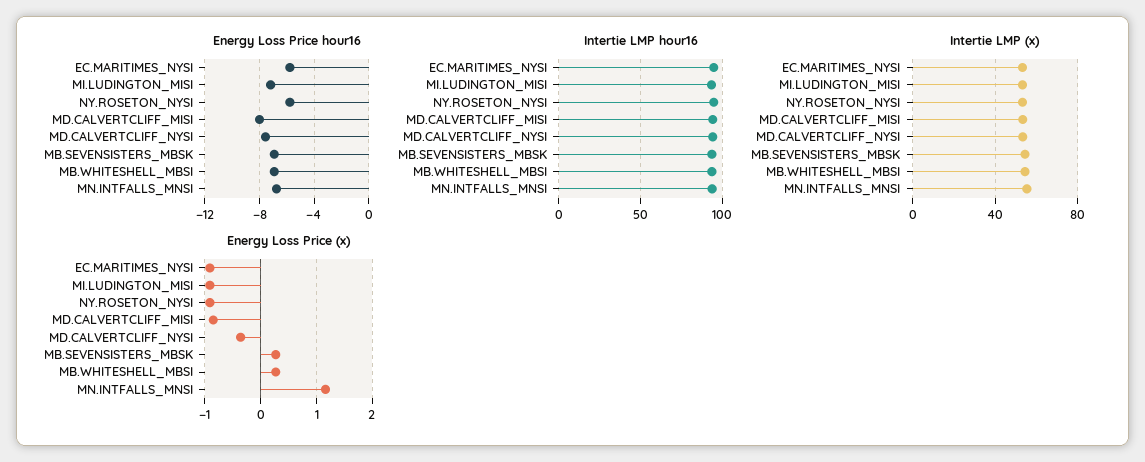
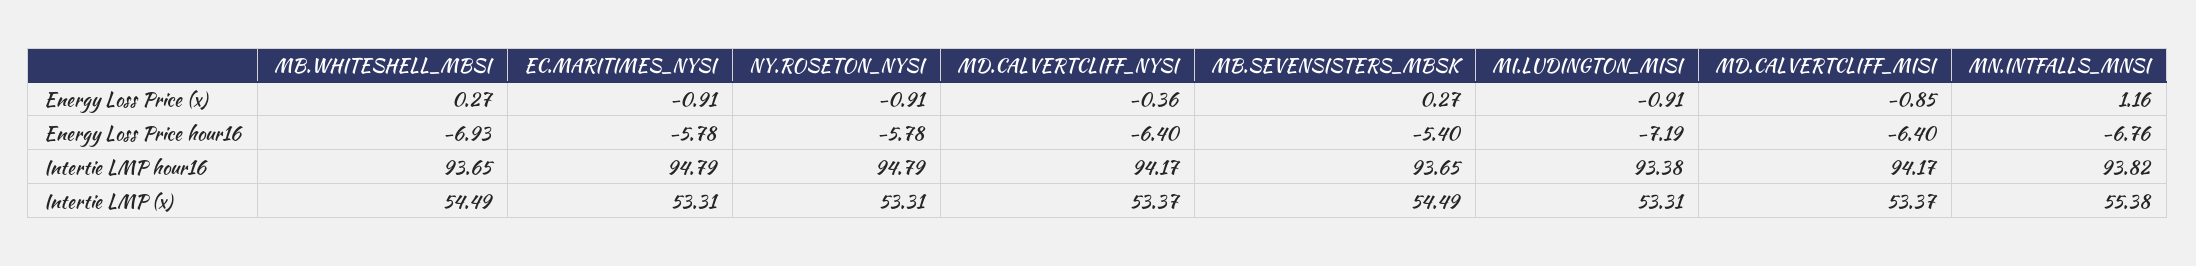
  {
    "Energy Loss Price hour16": {
      "EC.MARITIMES_NYSI": -5.78,
      "MI.LUDINGTON_MISI": -7.19,
      "NY.ROSETON_NYSI": -5.78,
-     "MD.CALVERTCLIFF_MISI": -8,
+     "MD.CALVERTCLIFF_MISI": -6.4,
-     "MD.CALVERTCLIFF_NYSI": -7.5,
+     "MD.CALVERTCLIFF_NYSI": -6.4,
-     "MB.SEVENSISTERS_MBSK": -7,
+     "MB.SEVENSISTERS_MBSK": -5.4,
      "MB.WHITESHELL_MBSI": -6.93,
      "MN.INTFALLS_MNSI": -6.76
    },
    "Intertie LMP hour16": {
      "EC.MARITIMES_NYSI": 94.79,
      "MI.LUDINGTON_MISI": 93.38,
      "NY.ROSETON_NYSI": 94.79,
      "MD.CALVERTCLIFF_MISI": 94.17,
      "MD.CALVERTCLIFF_NYSI": 94.17,
      "MB.SEVENSISTERS_MBSK": 93.65,
      "MB.WHITESHELL_MBSI": 93.65,
      "MN.INTFALLS_MNSI": 93.82
    },
    "Intertie LMP (x)": {
      "EC.MARITIMES_NYSI": 53.31,
      "MI.LUDINGTON_MISI": 53.31,
      "NY.ROSETON_NYSI": 53.31,
      "MD.CALVERTCLIFF_MISI": 53.37,
      "MD.CALVERTCLIFF_NYSI": 53.37,
      "MB.SEVENSISTERS_MBSK": 54.49,
      "MB.WHITESHELL_MBSI": 54.49,
      "MN.INTFALLS_MNSI": 55.38
    },
    "Energy Loss Price (x)": {
      "EC.MARITIMES_NYSI": -0.91,
      "MI.LUDINGTON_MISI": -0.91,
      "NY.ROSETON_NYSI": -0.91,
      "MD.CALVERTCLIFF_MISI": -0.85,
      "MD.CALVERTCLIFF_NYSI": -0.36,
      "MB.SEVENSISTERS_MBSK": 0.27,
      "MB.WHITESHELL_MBSI": 0.27,
      "MN.INTFALLS_MNSI": 1.16
    }
  }

